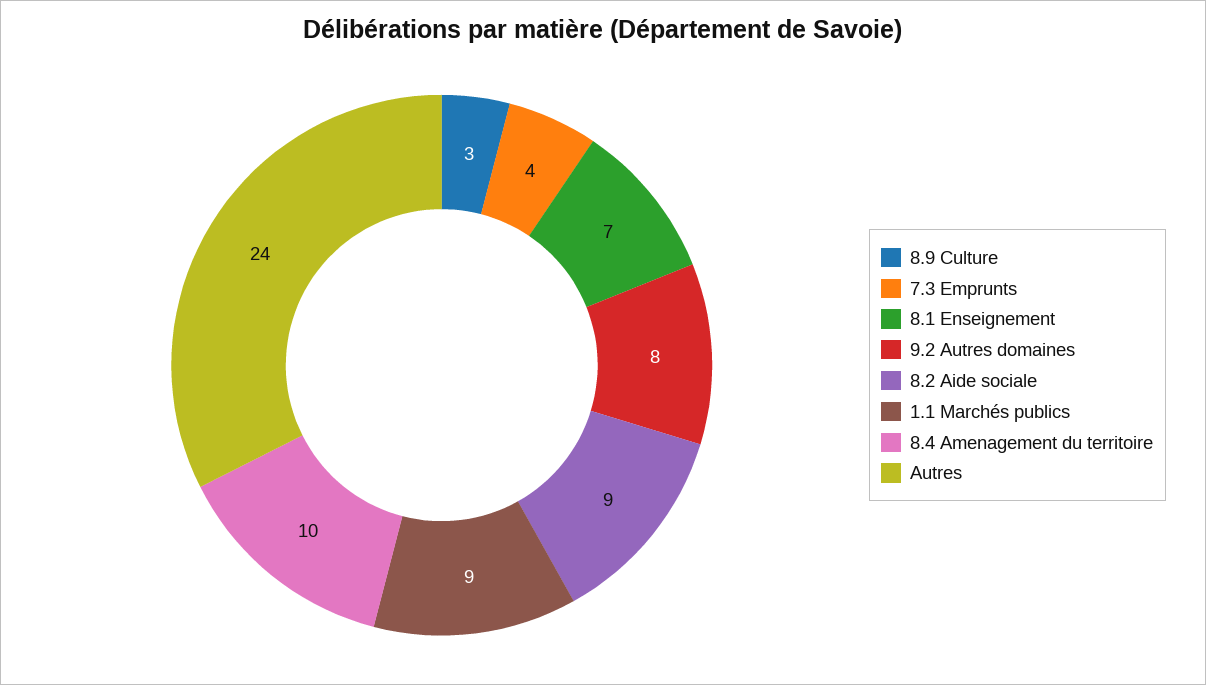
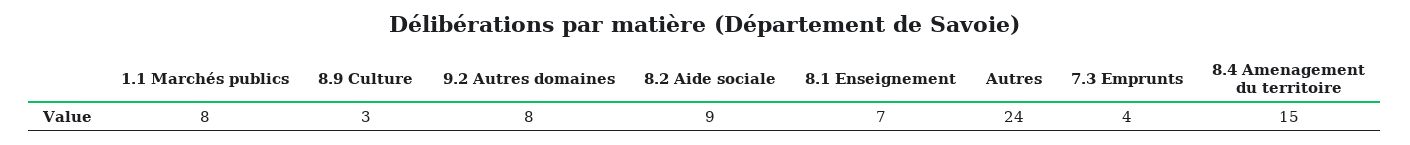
  {
    "8.9 Culture": 3,
    "7.3 Emprunts": 4,
    "8.1 Enseignement": 7,
    "9.2 Autres domaines": 8,
    "8.2 Aide sociale": 9,
-   "1.1 Marchés publics": 9,
+   "1.1 Marchés publics": 8,
-   "8.4 Amenagement du territoire": 10,
+   "8.4 Amenagement du territoire": 15,
    "Autres": 24
  }

